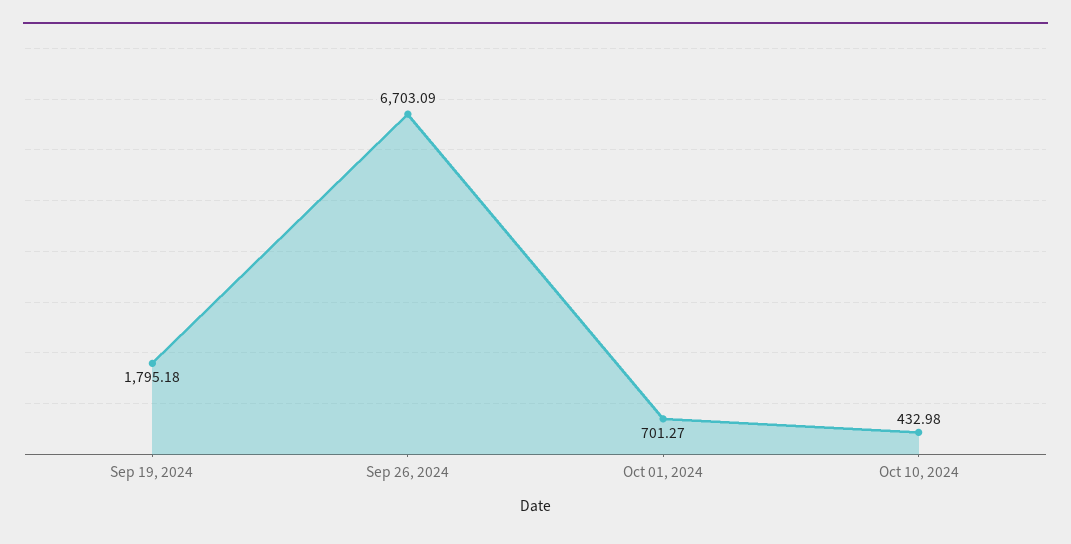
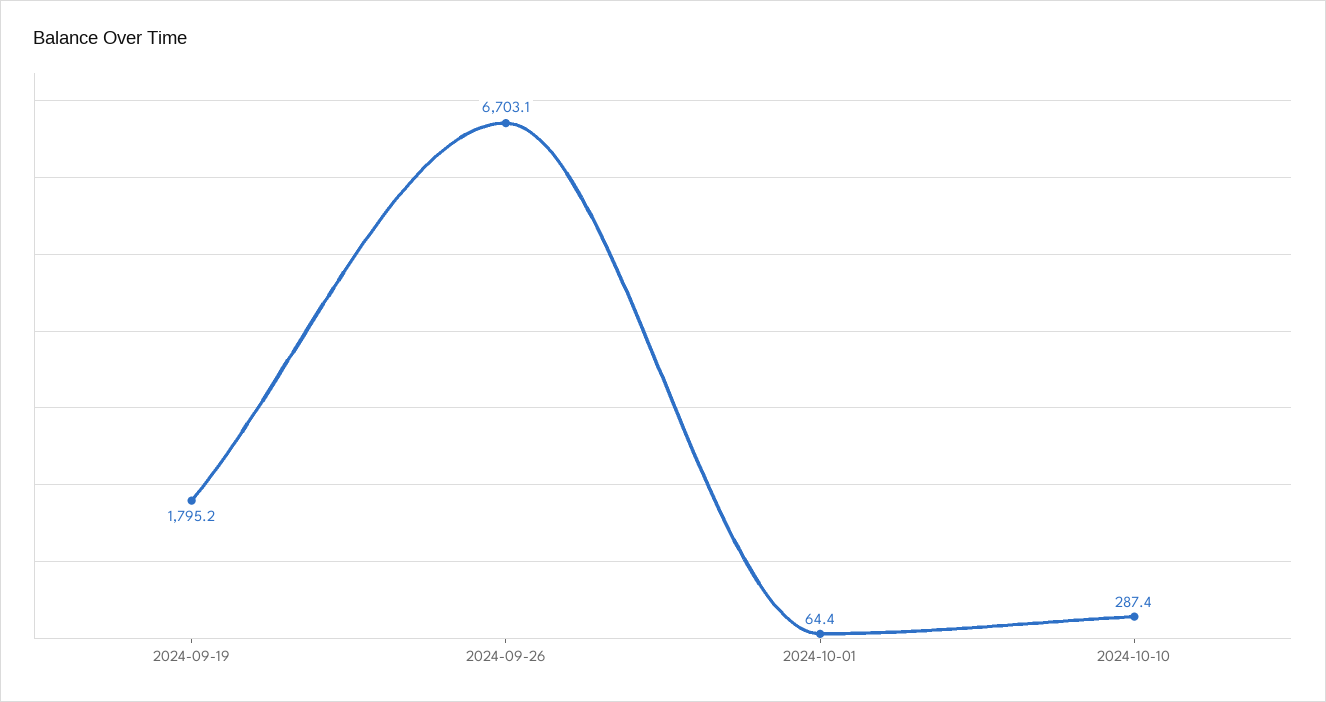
  {
    "Sep 19, 2024": 1795.18,
    "Sep 26, 2024": 6703.09,
-   "Oct 01, 2024": 701.27,
+   "Oct 01, 2024": 64.4,
-   "Oct 10, 2024": 432.98
+   "Oct 10, 2024": 287.4
  }

